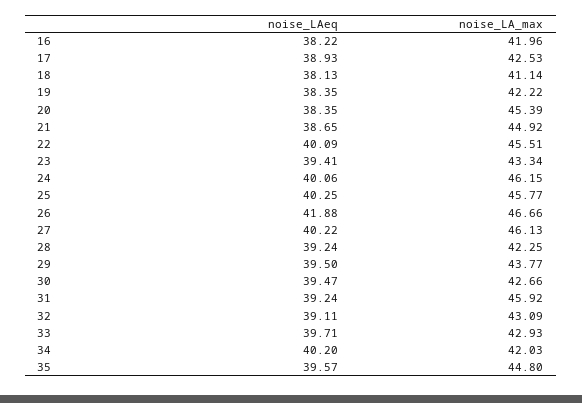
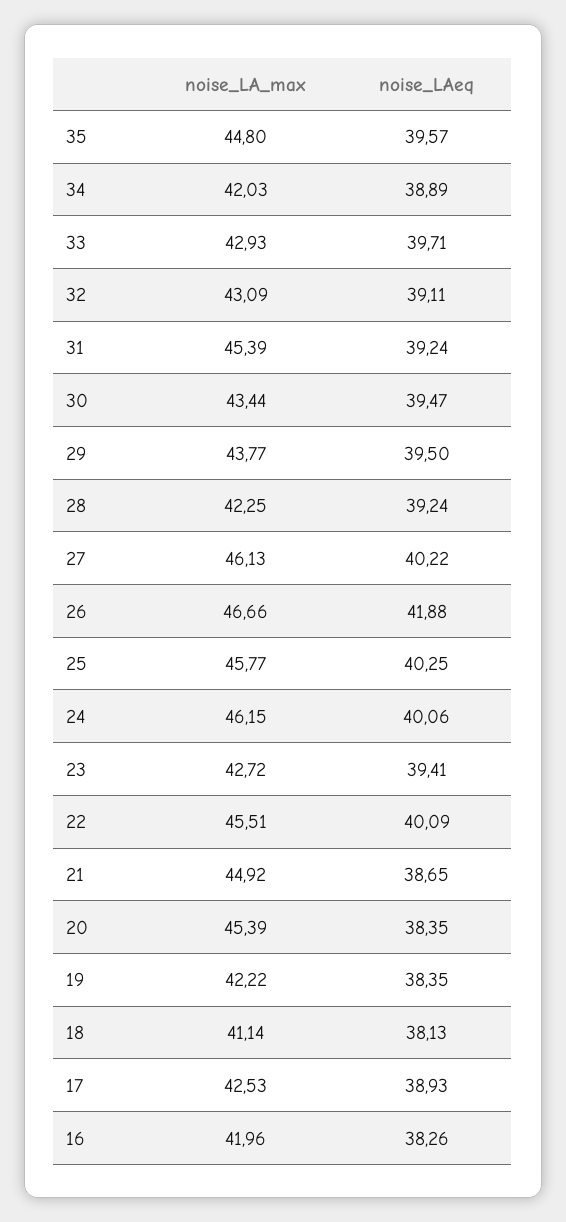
  {
    "noise_LAeq": {
-     "16": 38.22,
+     "16": 38.26,
      "17": 38.93,
      "18": 38.13,
      "19": 38.35,
      "20": 38.35,
      "21": 38.65,
      "22": 40.09,
      "23": 39.41,
      "24": 40.06,
      "25": 40.25,
      "26": 41.88,
      "27": 40.22,
      "28": 39.24,
      "29": 39.5,
      "30": 39.47,
      "31": 39.24,
      "32": 39.11,
      "33": 39.71,
-     "34": 40.2,
+     "34": 38.89,
      "35": 39.57
    },
    "noise_LA_max": {
      "16": 41.96,
      "17": 42.53,
      "18": 41.14,
      "19": 42.22,
      "20": 45.39,
      "21": 44.92,
      "22": 45.51,
-     "23": 43.34,
+     "23": 42.72,
      "24": 46.15,
      "25": 45.77,
      "26": 46.66,
      "27": 46.13,
      "28": 42.25,
      "29": 43.77,
-     "30": 42.66,
+     "30": 43.44,
-     "31": 45.92,
+     "31": 45.39,
      "32": 43.09,
      "33": 42.93,
      "34": 42.03,
      "35": 44.8
    }
  }

